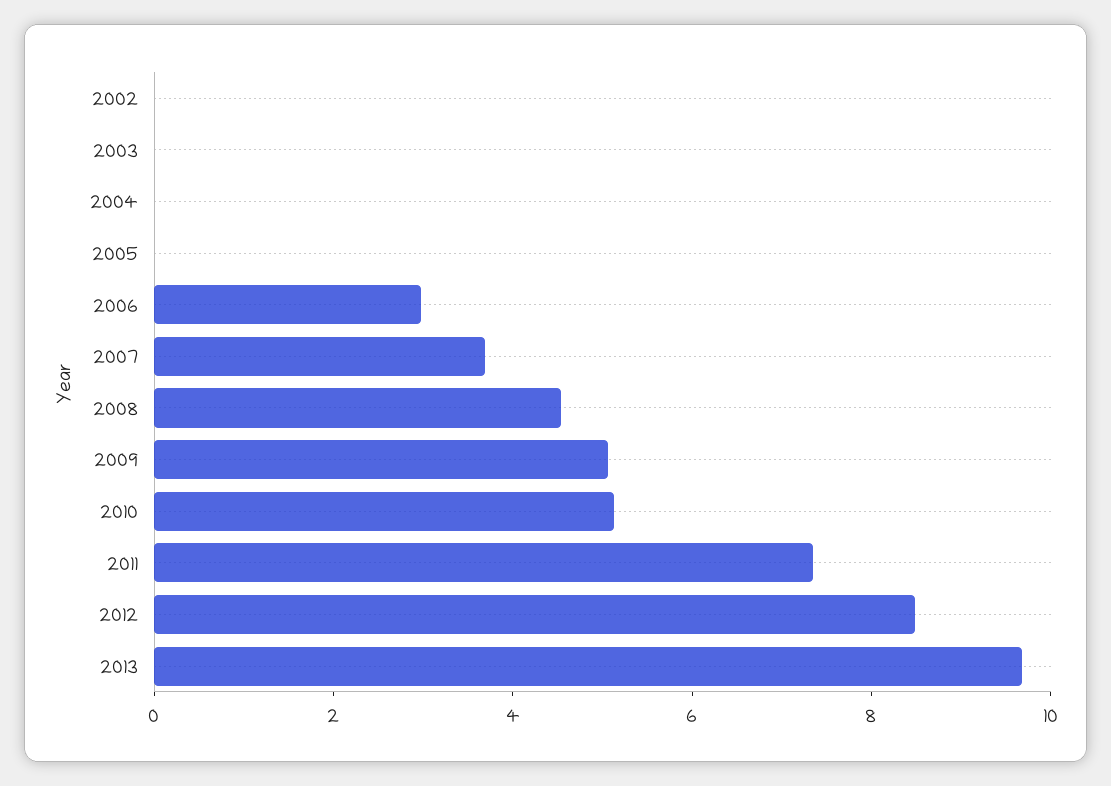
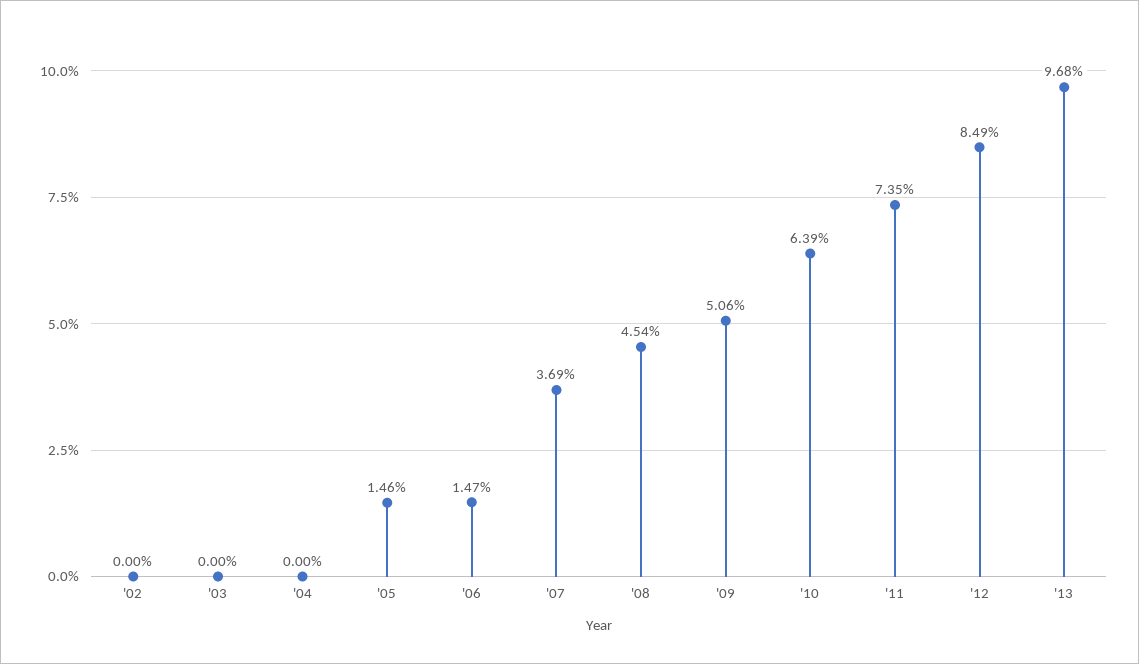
  {
    "2002": 0,
    "2003": 0,
    "2004": 0,
-   "2005": 0,
+   "2005": 1.46,
-   "2006": 3,
+   "2006": 1.47,
    "2007": 3.69,
    "2008": 4.54,
    "2009": 5.06,
-   "2010": 5,
+   "2010": 6.39,
    "2011": 7.35,
    "2012": 8.49,
    "2013": 9.68
  }

